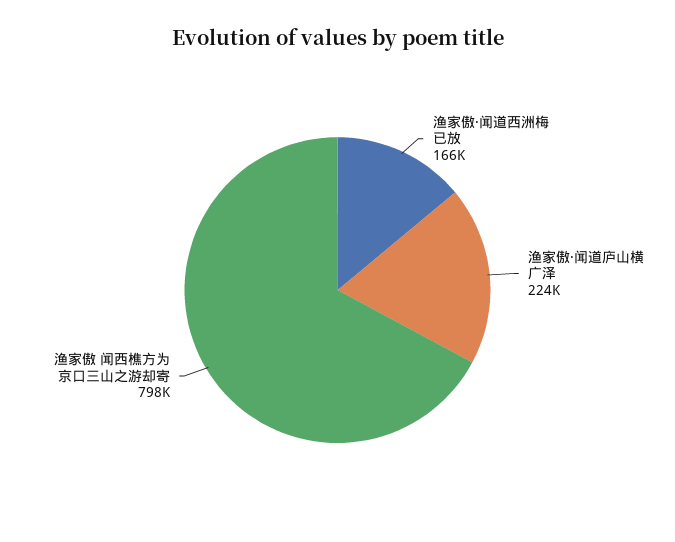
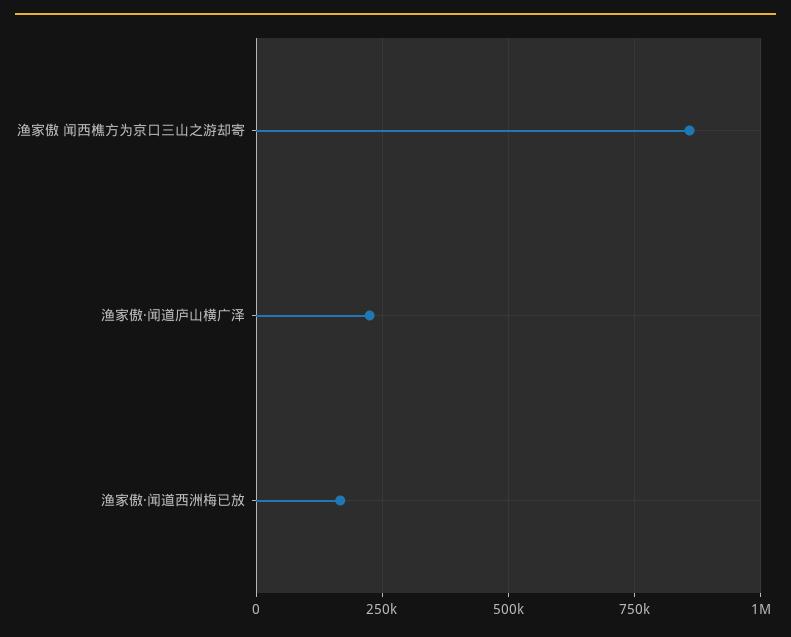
  {
    "渔家傲·闻道西洲梅已放": 166000,
    "渔家傲·闻道庐山横广泽": 224000,
-   "渔家傲 闻西樵方为京口三山之游却寄": 798000
+   "渔家傲 闻西樵方为京口三山之游却寄": 850000
  }

